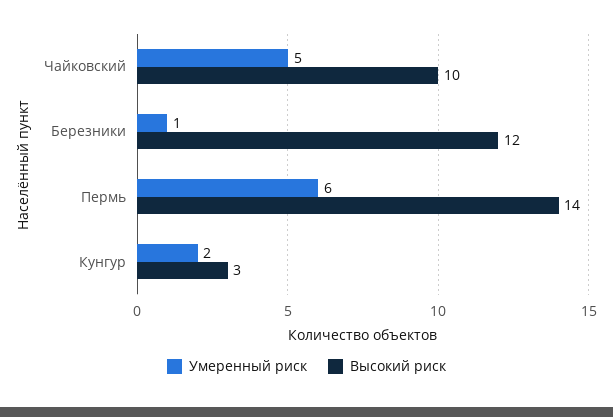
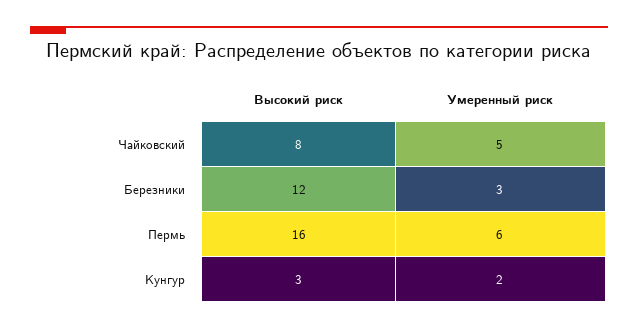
  {
    "Умеренный риск": {
      "Чайковский": 5,
-     "Березники": 1,
+     "Березники": 3,
      "Пермь": 6,
      "Кунгур": 2
    },
    "Высокий риск": {
-     "Чайковский": 10,
+     "Чайковский": 8,
      "Березники": 12,
-     "Пермь": 14,
+     "Пермь": 16,
      "Кунгур": 3
    }
  }

